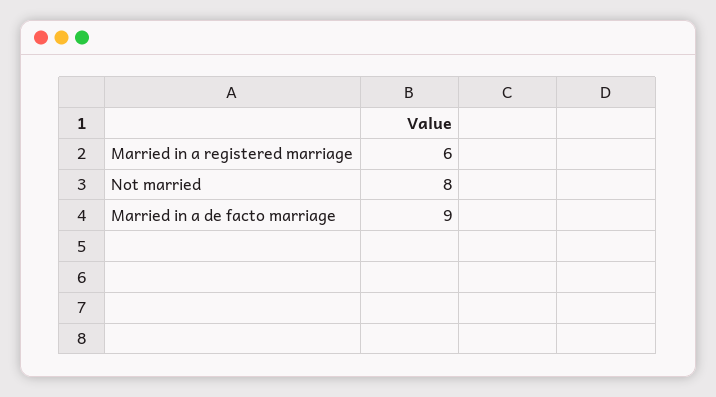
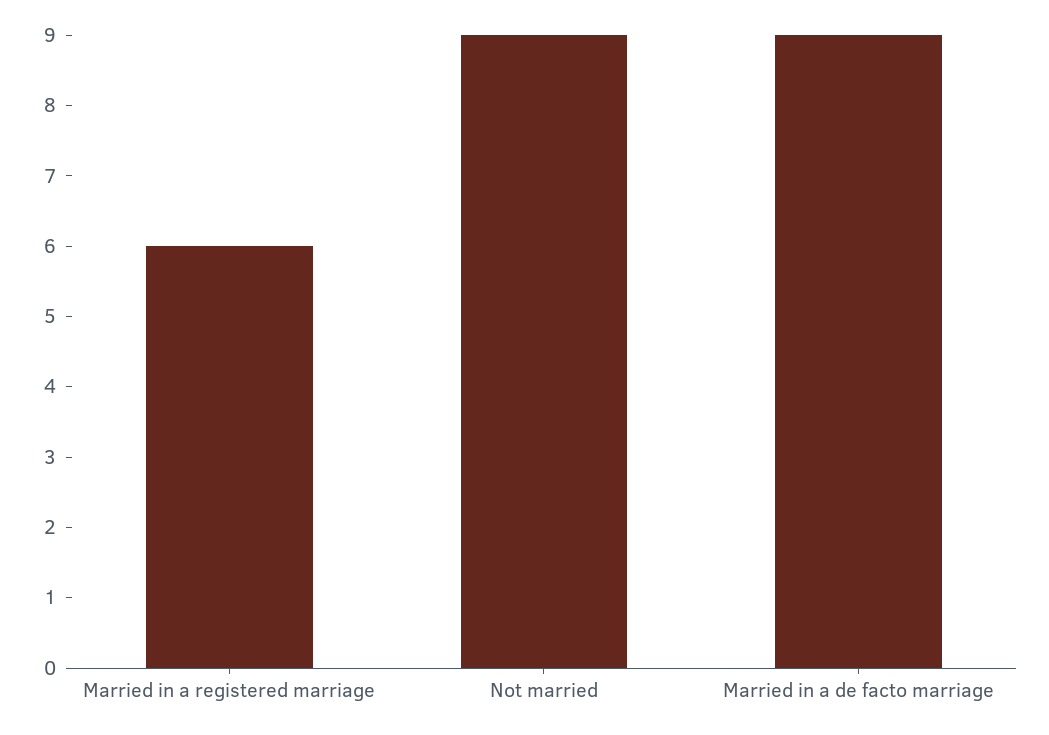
  {
    "Married in a registered marriage": 6,
-   "Not married": 8,
+   "Not married": 9,
    "Married in a de facto marriage": 9
  }

